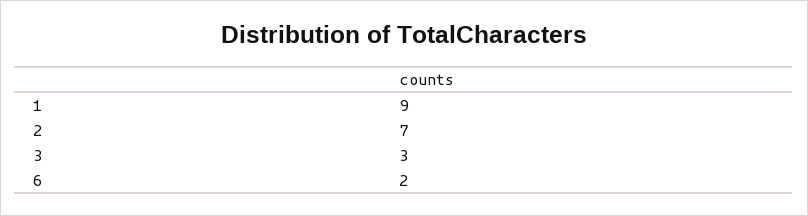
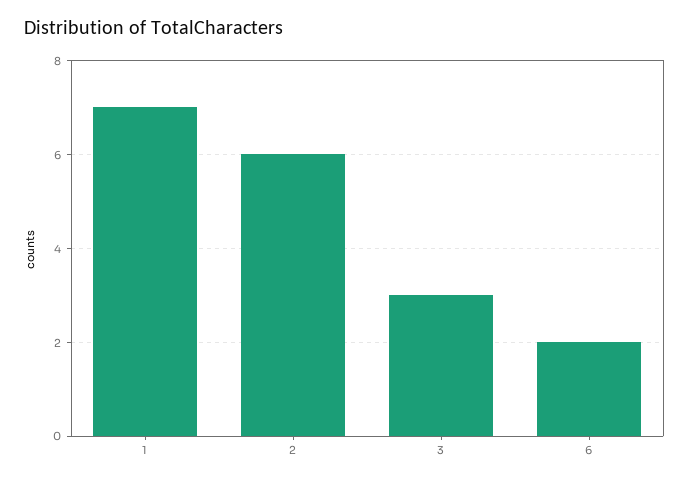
  {
-   "1": 9,
+   "1": 7,
-   "2": 7,
+   "2": 6,
    "3": 3,
    "6": 2
  }

